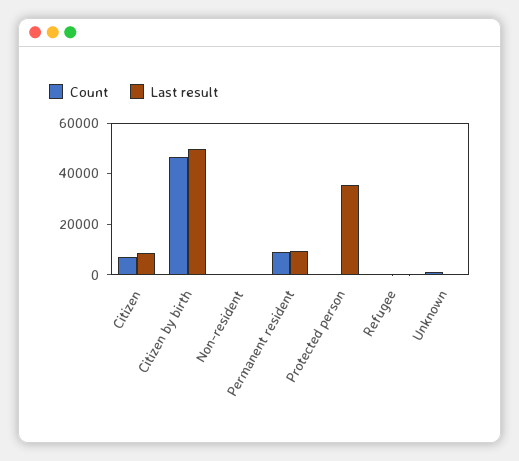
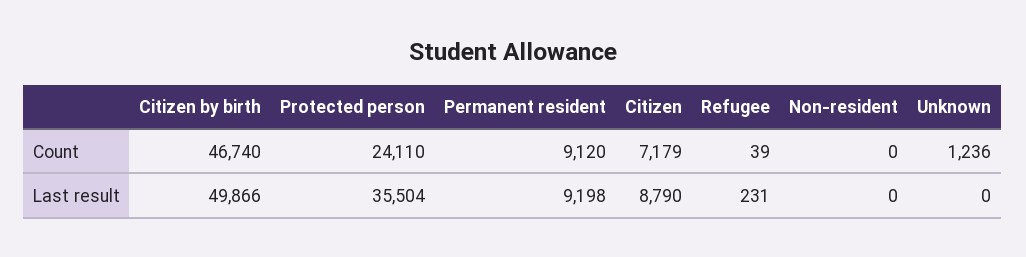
  {
    "Count": {
      "Citizen": 7179,
      "Citizen by birth": 46740,
      "Non-resident": 0,
      "Permanent resident": 9120,
-     "Protected person": 0,
+     "Protected person": 24110,
      "Refugee": 39,
      "Unknown": 1236
    },
    "Last result": {
      "Citizen": 8790,
      "Citizen by birth": 49866,
      "Non-resident": 0,
      "Permanent resident": 9198,
      "Protected person": 35504,
      "Refugee": 231,
      "Unknown": 0
    }
  }

